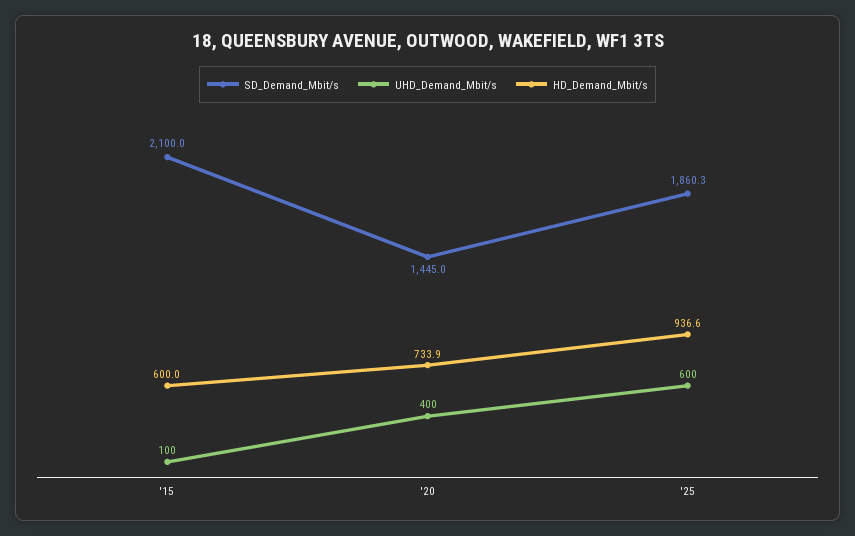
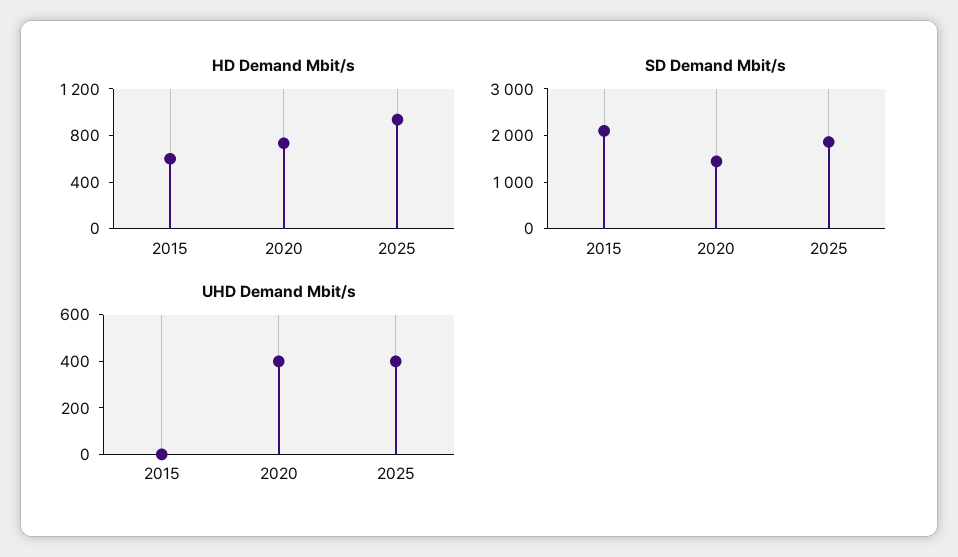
  {
    "SD_Demand_Mbit/s": {
      "'15": 2100,
      "'20": 1445,
      "'25": 1860.3
    },
    "UHD_Demand_Mbit/s": {
-     "'15": 100,
+     "'15": 0,
      "'20": 400,
-     "'25": 600
+     "'25": 400
    },
    "HD_Demand_Mbit/s": {
      "'15": 600,
      "'20": 733.9,
      "'25": 936.6
    }
  }

